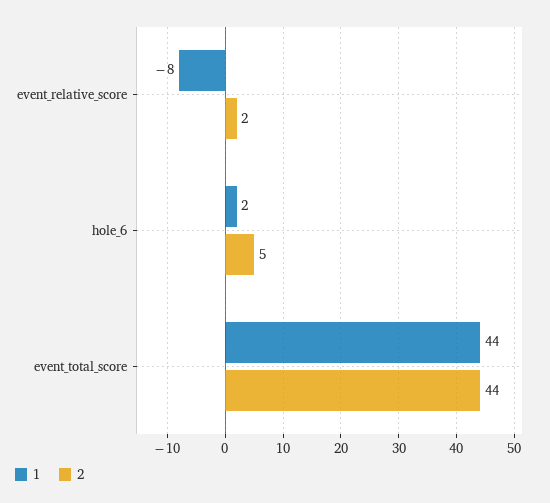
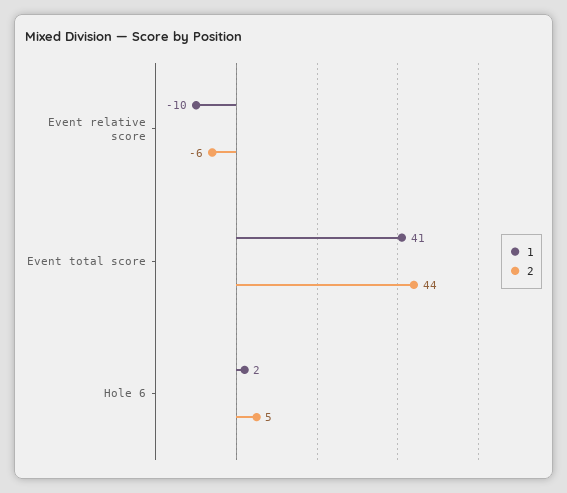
  {
    "1": {
-     "event_relative_score": -8,
+     "event_relative_score": -10,
      "hole_6": 2,
-     "event_total_score": 44
+     "event_total_score": 41
    },
    "2": {
-     "event_relative_score": 2,
+     "event_relative_score": -6,
      "hole_6": 5,
      "event_total_score": 44
    }
  }

